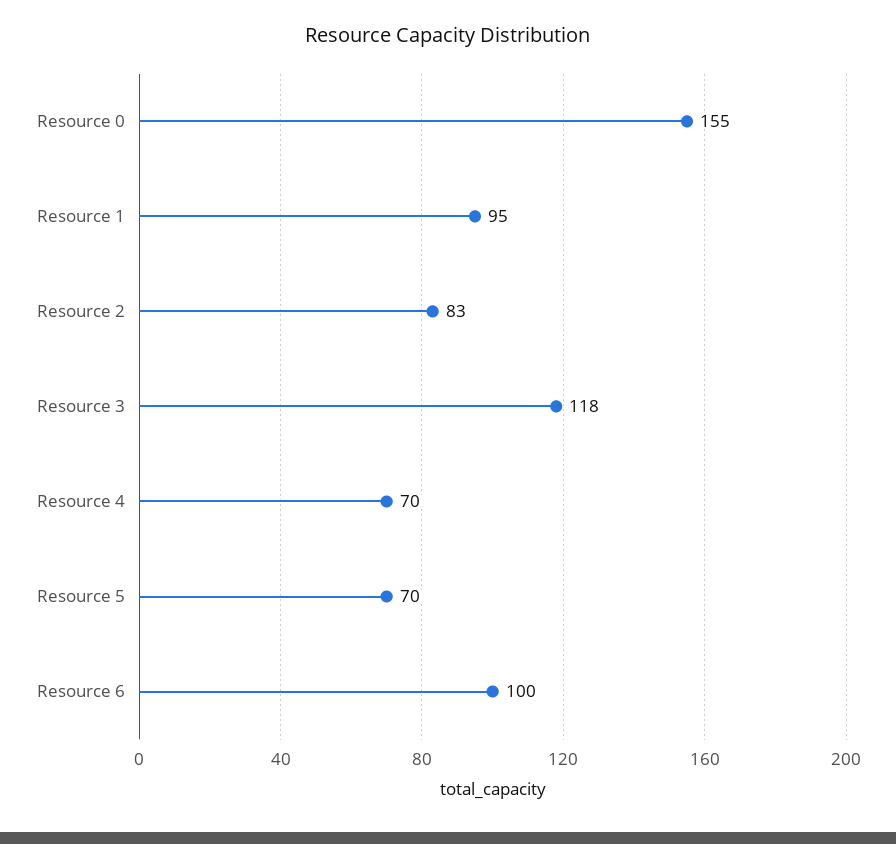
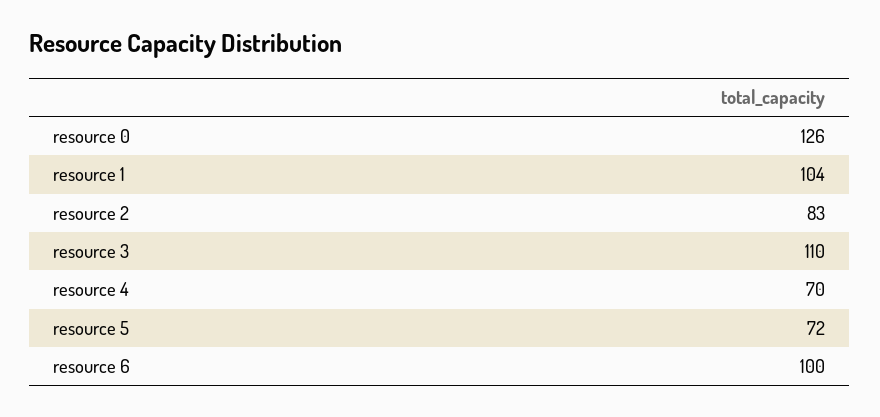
  {
-   "Resource 0": 155,
+   "Resource 0": 126,
-   "Resource 1": 95,
+   "Resource 1": 104,
    "Resource 2": 83,
-   "Resource 3": 118,
+   "Resource 3": 110,
    "Resource 4": 70,
-   "Resource 5": 70,
+   "Resource 5": 72,
    "Resource 6": 100
  }

